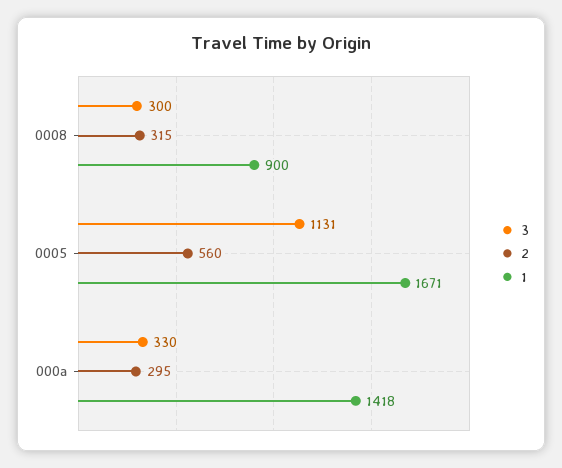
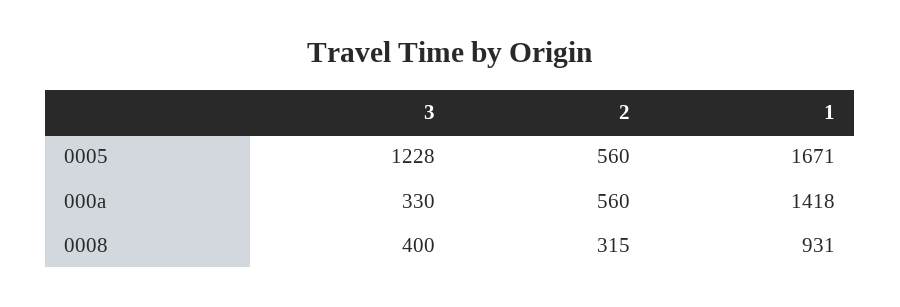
  {
    "3": {
-     "0008": 300,
+     "0008": 400,
-     "0005": 1131,
+     "0005": 1228,
      "000a": 330
    },
    "2": {
      "0008": 315,
      "0005": 560,
-     "000a": 295
+     "000a": 560
    },
    "1": {
-     "0008": 900,
+     "0008": 931,
      "0005": 1671,
      "000a": 1418
    }
  }

